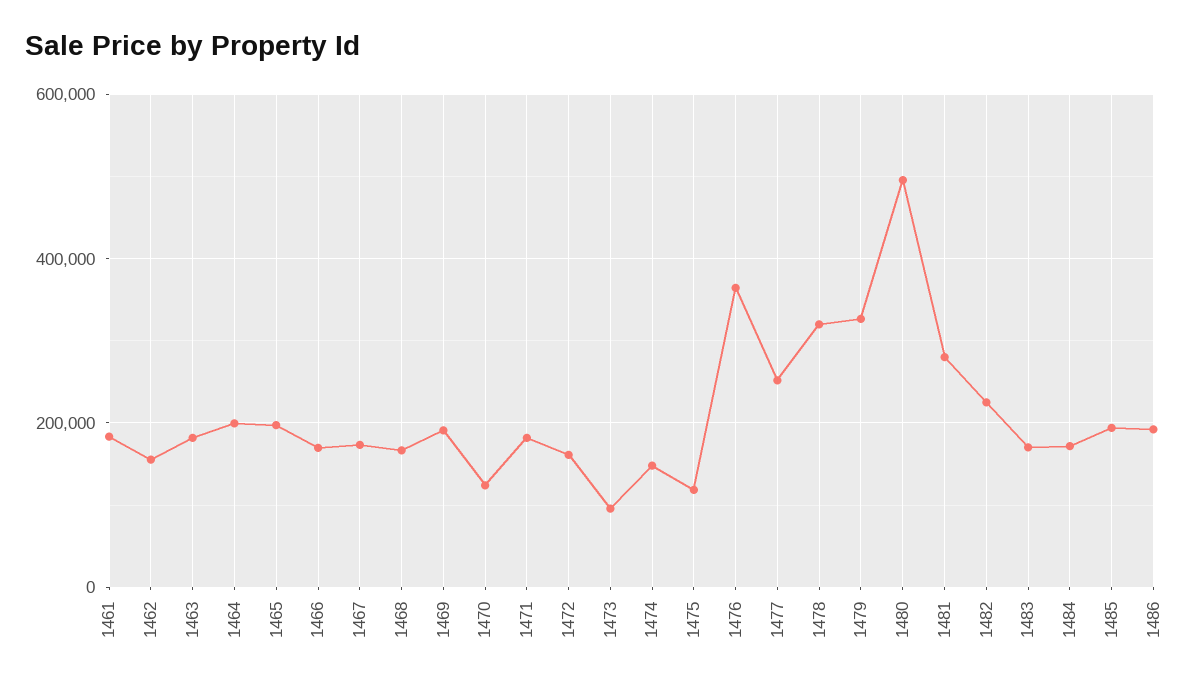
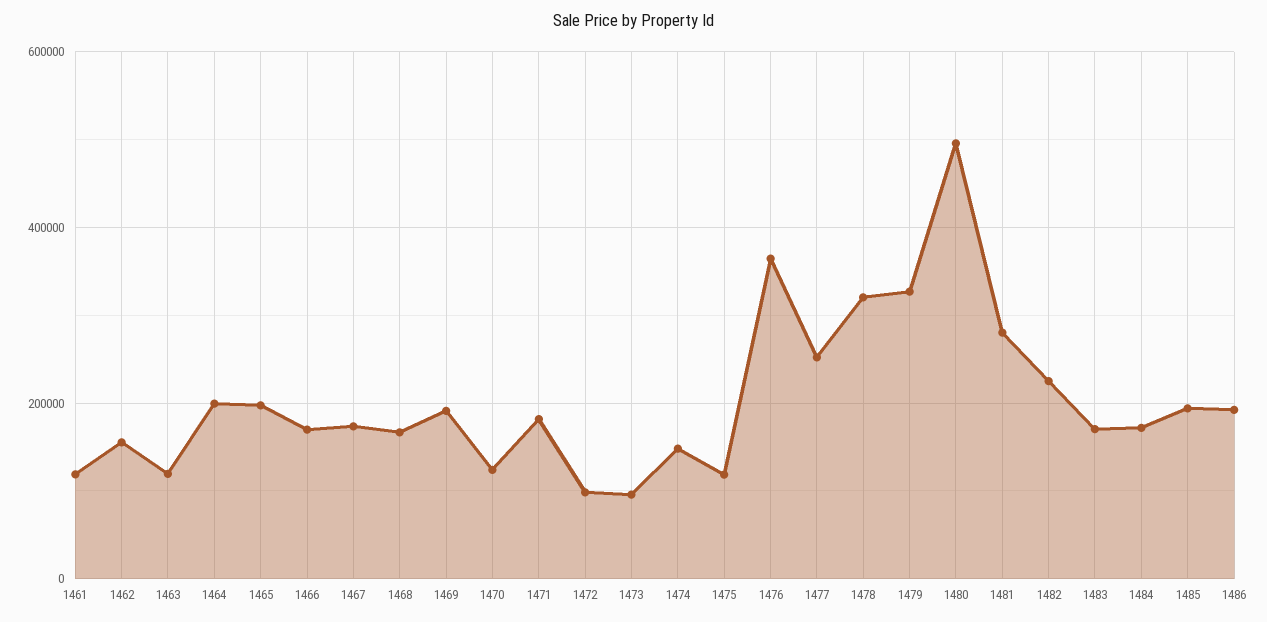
  {
-   "1461": 180000,
+   "1461": 120000,
    "1462": 160000,
-   "1463": 180000,
+   "1463": 120000,
    "1464": 200000,
    "1465": 200000,
    "1466": 160000,
    "1467": 180000,
    "1468": 160000,
    "1469": 200000,
    "1470": 120000,
    "1471": 180000,
-   "1472": 160000,
+   "1472": 100000,
    "1473": 100000,
    "1474": 140000,
    "1475": 120000,
    "1476": 360000,
    "1477": 260000,
    "1478": 320000,
    "1479": 320000,
    "1480": 500000,
    "1481": 280000,
    "1482": 220000,
    "1483": 180000,
    "1484": 180000,
    "1485": 200000,
    "1486": 200000
  }

